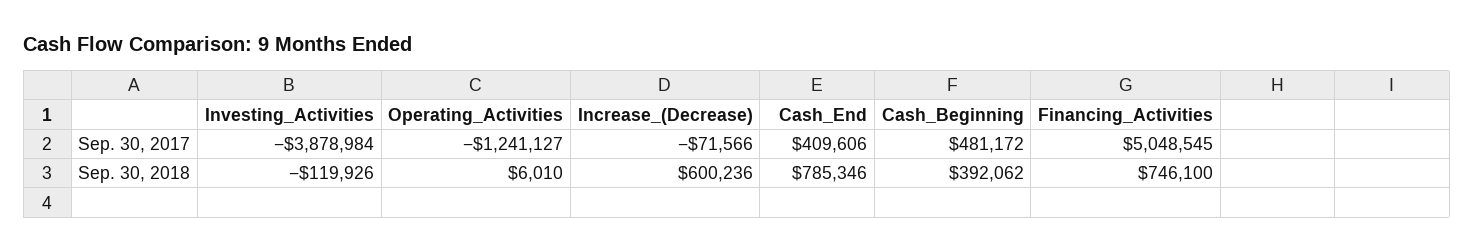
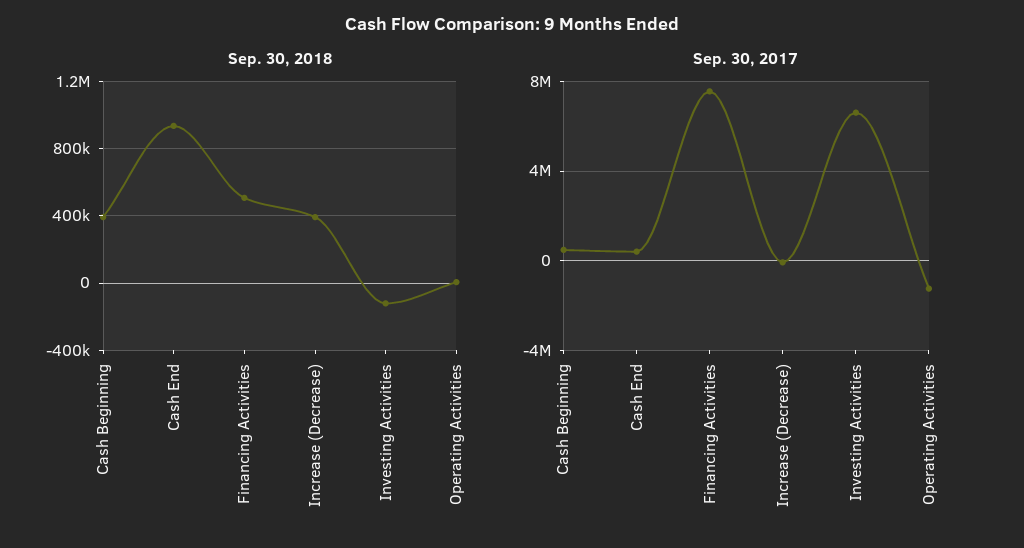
  {
    "Sep. 30, 2017": {
-     "Investing_Activities": -3878984,
+     "Investing_Activities": 6500000,
      "Operating_Activities": -1241127,
      "Increase_(Decrease)": -71566,
      "Cash_End": 409606,
      "Cash_Beginning": 481172,
-     "Financing_Activities": 5048545
+     "Financing_Activities": 7500000
    },
    "Sep. 30, 2018": {
      "Investing_Activities": -119926,
      "Operating_Activities": 6010,
-     "Increase_(Decrease)": 600236,
+     "Increase_(Decrease)": 400000,
-     "Cash_End": 785346,
+     "Cash_End": 950000,
      "Cash_Beginning": 392062,
-     "Financing_Activities": 746100
+     "Financing_Activities": 500000
    }
  }

